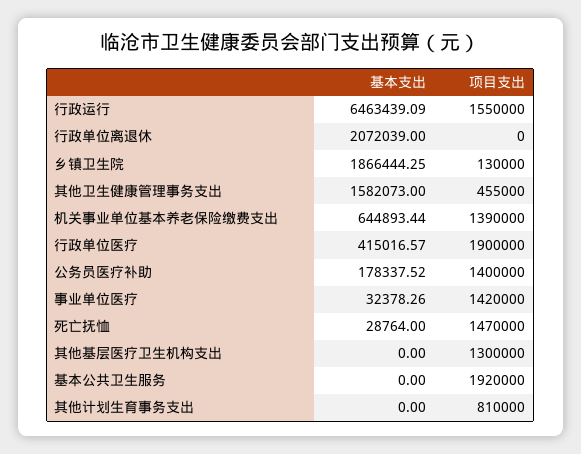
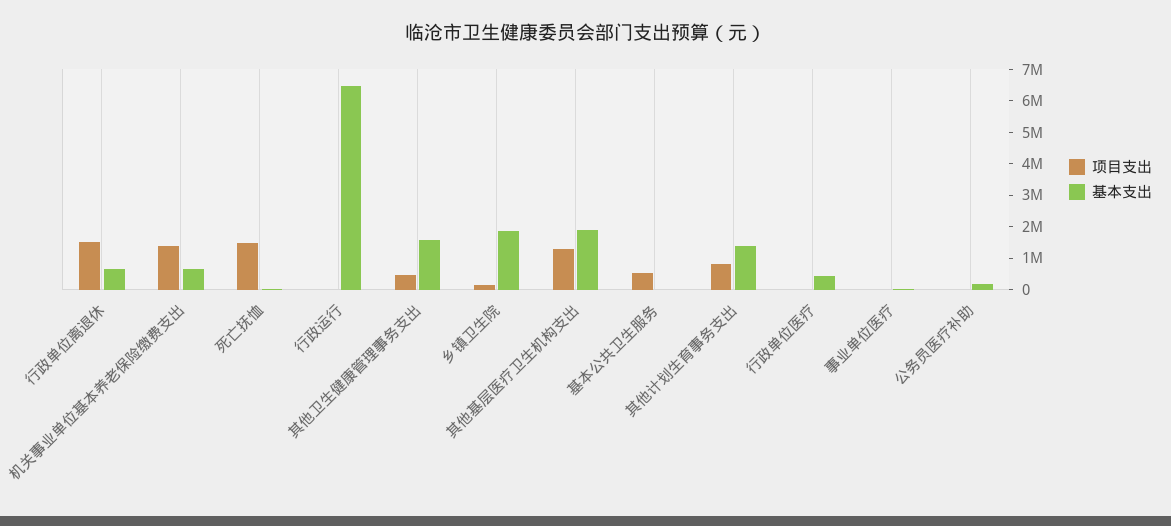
  {
    "基本支出": {
      "行政运行": 6463439.09,
-     "行政单位离退休": 2072039,
+     "行政单位离退休": 500000,
      "乡镇卫生院": 1866444.25,
      "其他卫生健康管理事务支出": 1582073,
      "机关事业单位基本养老保险缴费支出": 644893.44,
      "行政单位医疗": 415016.57,
      "公务员医疗补助": 178337.52,
      "事业单位医疗": 32378.26,
      "死亡抚恤": 28764,
-     "其他基层医疗卫生机构支出": 0,
+     "其他基层医疗卫生机构支出": 2000000,
      "基本公共卫生服务": 0,
-     "其他计划生育事务支出": 0
+     "其他计划生育事务支出": 1500000
    },
    "项目支出": {
-     "行政运行": 1550000,
+     "行政运行": 0,
-     "行政单位离退休": 0,
+     "行政单位离退休": 1500000,
      "乡镇卫生院": 130000,
      "其他卫生健康管理事务支出": 455000,
      "机关事业单位基本养老保险缴费支出": 1390000,
-     "行政单位医疗": 1900000,
+     "行政单位医疗": 0,
-     "公务员医疗补助": 1400000,
+     "公务员医疗补助": 0,
-     "事业单位医疗": 1420000,
+     "事业单位医疗": 0,
      "死亡抚恤": 1470000,
      "其他基层医疗卫生机构支出": 1300000,
-     "基本公共卫生服务": 1920000,
+     "基本公共卫生服务": 500000,
      "其他计划生育事务支出": 810000
    }
  }

